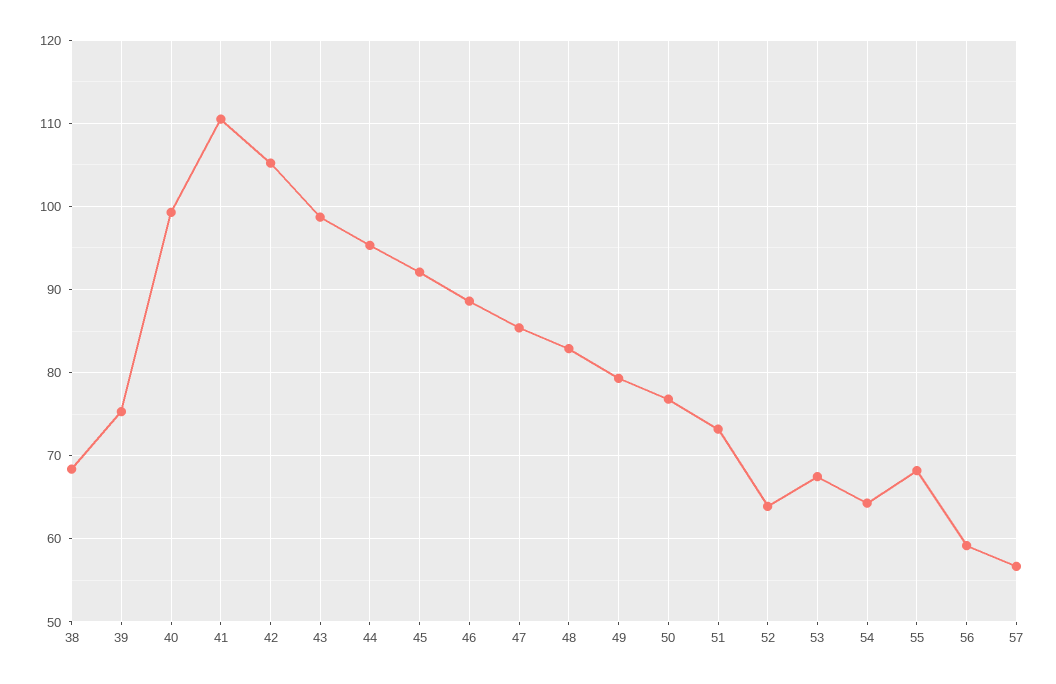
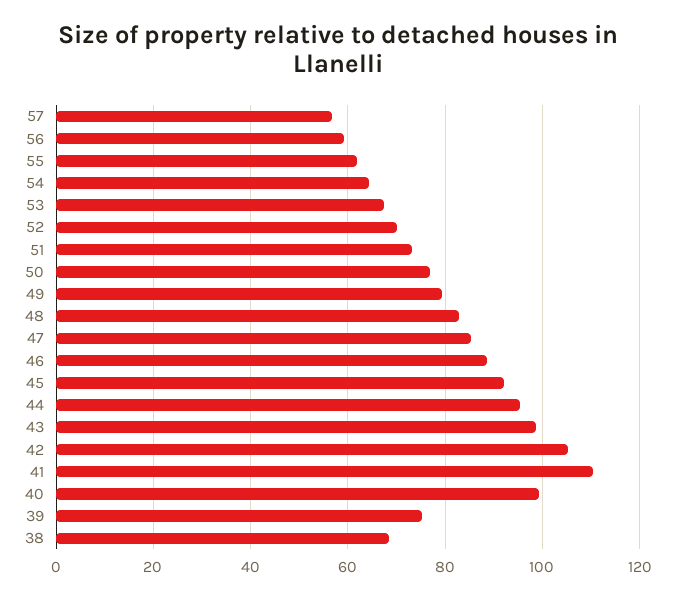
  {
    "38": 68,
    "39": 75,
    "40": 99,
    "41": 111,
    "42": 105,
    "43": 99,
    "44": 95,
    "45": 92,
    "46": 89,
    "47": 85,
    "48": 83,
    "49": 79,
    "50": 77,
    "51": 73,
-   "52": 64,
+   "52": 70,
    "53": 68,
    "54": 64,
-   "55": 68,
+   "55": 62,
    "56": 59,
    "57": 57
  }

